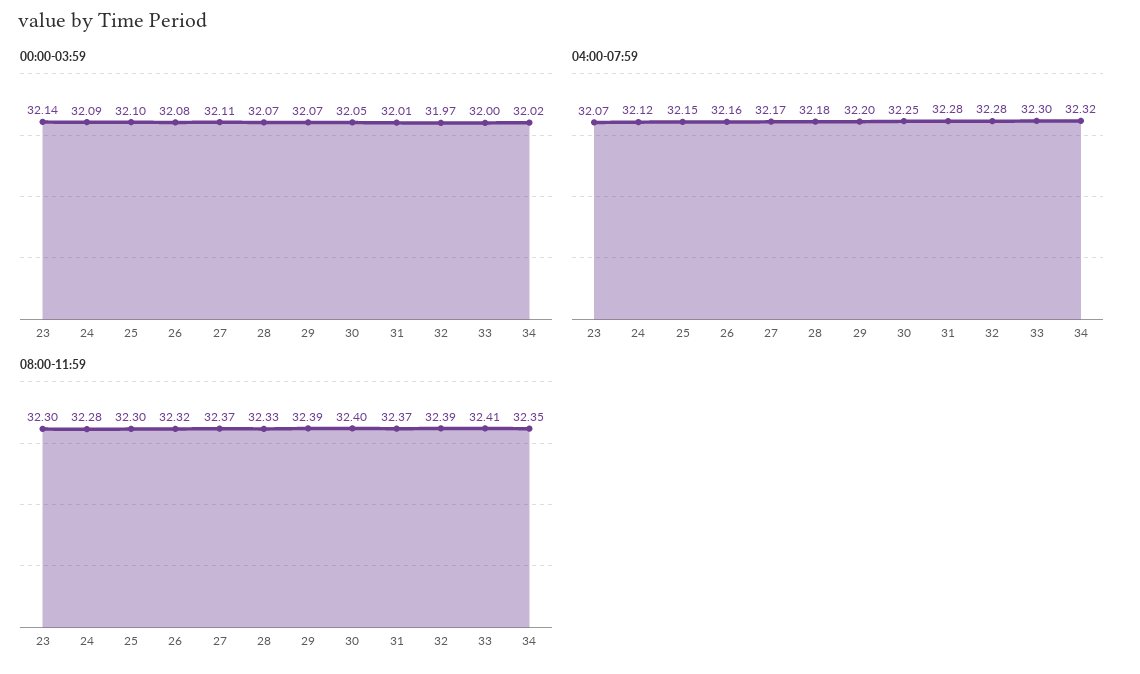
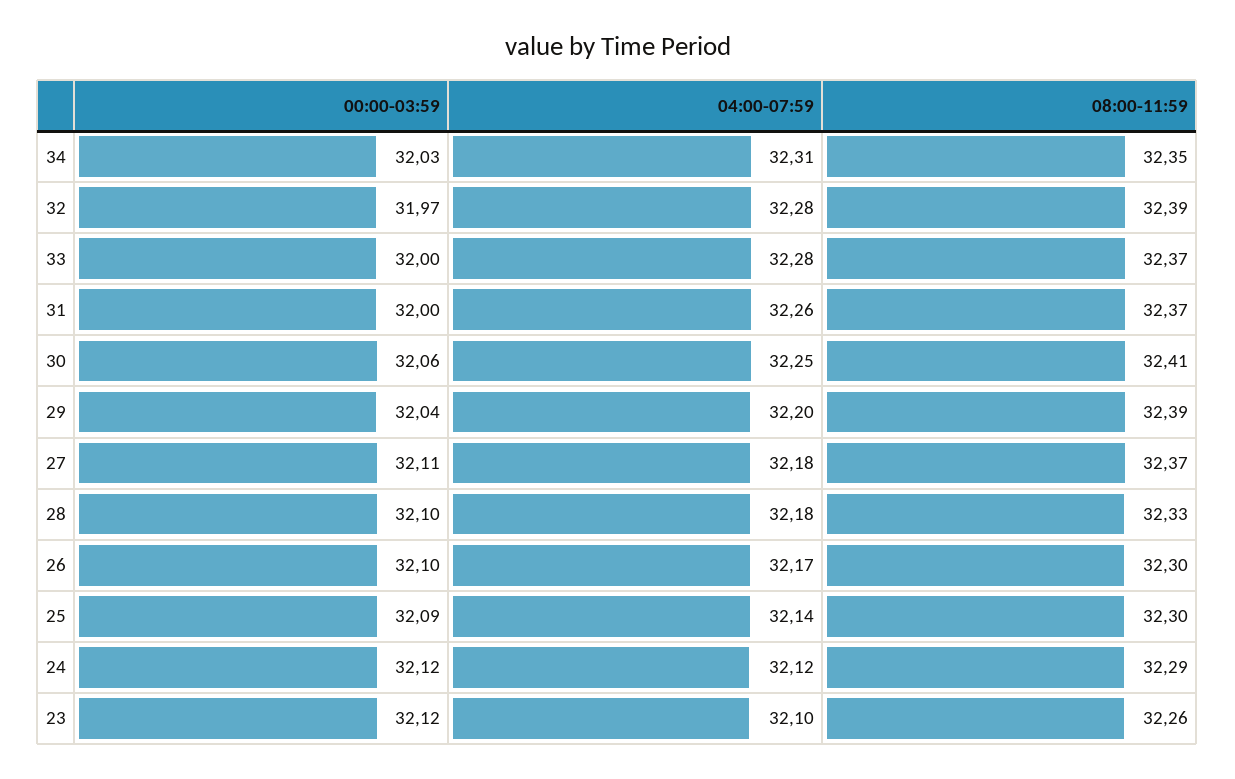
  {
    "00:00-03:59": {
-     "23": 32.14,
+     "23": 32.12,
-     "24": 32.09,
+     "24": 32.12,
-     "25": 32.1,
+     "25": 32.09,
-     "26": 32.08,
+     "26": 32.1,
      "27": 32.11,
-     "28": 32.07,
+     "28": 32.1,
-     "29": 32.07,
+     "29": 32.04,
-     "30": 32.05,
+     "30": 32.06,
-     "31": 32.01,
+     "31": 32,
      "32": 31.97,
      "33": 32,
-     "34": 32.02
+     "34": 32.03
    },
    "04:00-07:59": {
-     "23": 32.07,
+     "23": 32.1,
      "24": 32.12,
-     "25": 32.15,
+     "25": 32.14,
-     "26": 32.16,
+     "26": 32.17,
-     "27": 32.17,
+     "27": 32.18,
      "28": 32.18,
      "29": 32.2,
      "30": 32.25,
-     "31": 32.28,
+     "31": 32.26,
      "32": 32.28,
-     "33": 32.3,
+     "33": 32.28,
-     "34": 32.32
+     "34": 32.31
    },
    "08:00-11:59": {
-     "23": 32.3,
+     "23": 32.26,
-     "24": 32.28,
+     "24": 32.29,
      "25": 32.3,
-     "26": 32.32,
+     "26": 32.3,
      "27": 32.37,
      "28": 32.33,
      "29": 32.39,
-     "30": 32.4,
+     "30": 32.41,
      "31": 32.37,
      "32": 32.39,
-     "33": 32.41,
+     "33": 32.37,
      "34": 32.35
    }
  }

